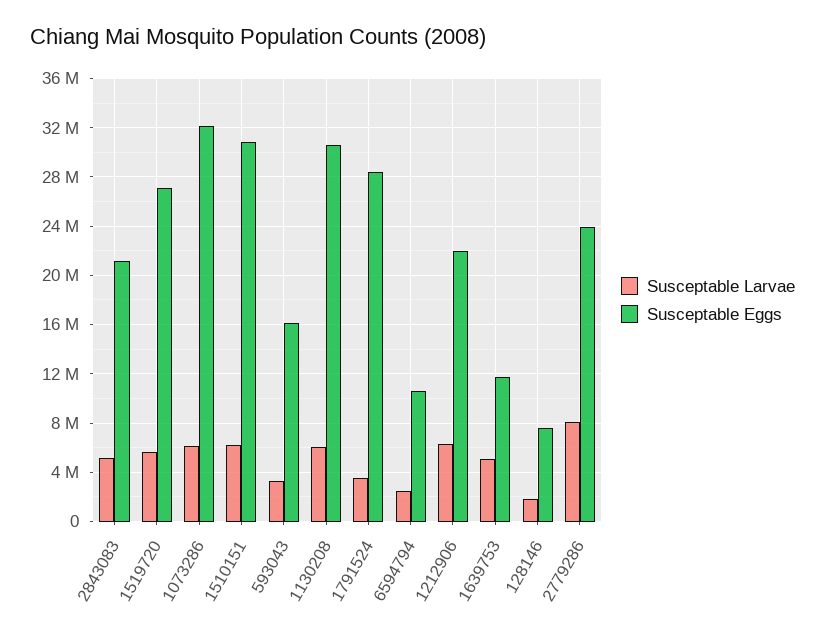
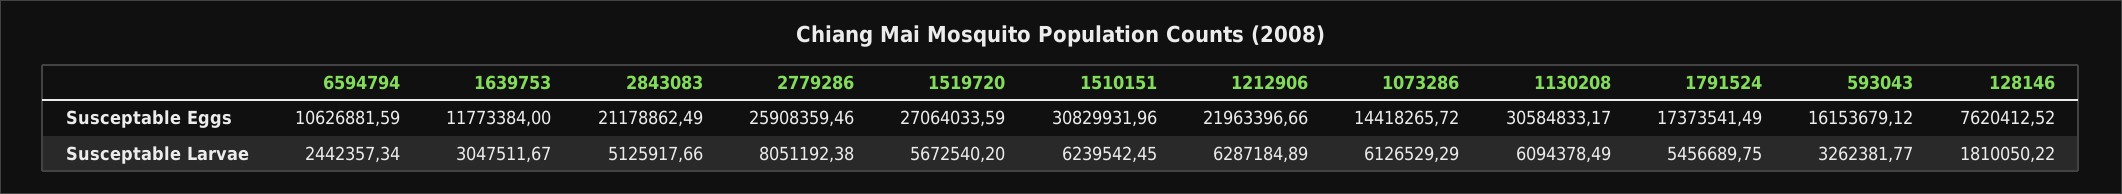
  {
    "Susceptable Larvae": {
      "2843083": 5125917.66,
      "1519720": 5672540.2,
      "1073286": 6126529.29,
      "1510151": 6239542.45,
      "593043": 3262381.77,
      "1130208": 6094378.49,
-     "1791524": 3500000,
+     "1791524": 5456689.75,
      "6594794": 2442357.34,
      "1212906": 6287184.89,
-     "1639753": 5000000,
+     "1639753": 3047511.67,
      "128146": 1810050.22,
      "2779286": 8051192.38
    },
    "Susceptable Eggs": {
      "2843083": 21178862.49,
      "1519720": 27064033.59,
-     "1073286": 32000000,
+     "1073286": 14418265.72,
      "1510151": 30829931.96,
      "593043": 16153679.12,
      "1130208": 30584833.17,
-     "1791524": 28500000,
+     "1791524": 17373541.49,
      "6594794": 10626881.59,
      "1212906": 21963396.66,
      "1639753": 11773384,
      "128146": 7620412.52,
-     "2779286": 24000000
+     "2779286": 25908359.46
    }
  }

